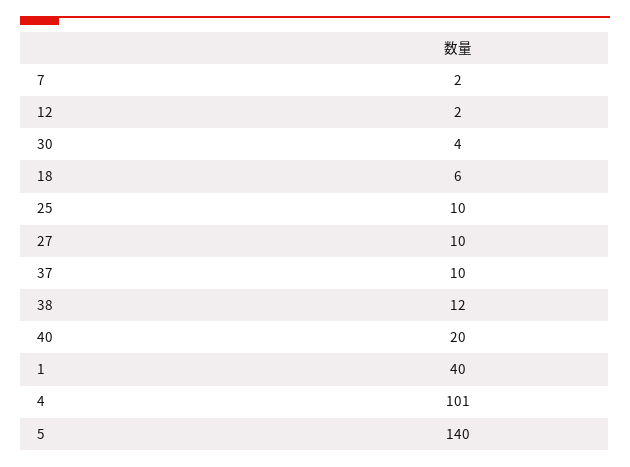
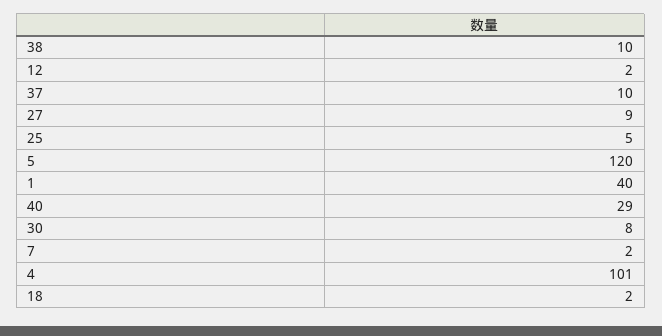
  {
    "7": 2,
    "12": 2,
-   "30": 4,
+   "30": 8,
-   "18": 6,
+   "18": 2,
-   "25": 10,
+   "25": 5,
-   "27": 10,
+   "27": 9,
    "37": 10,
-   "38": 12,
+   "38": 10,
-   "40": 20,
+   "40": 29,
    "1": 40,
    "4": 101,
-   "5": 140
+   "5": 120
  }

